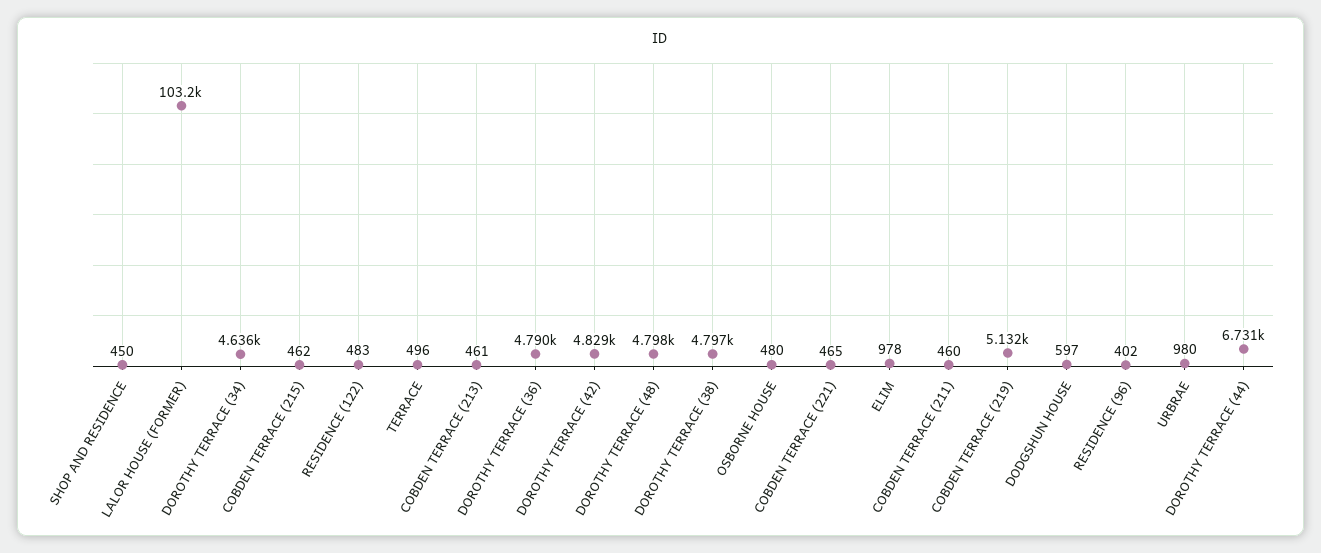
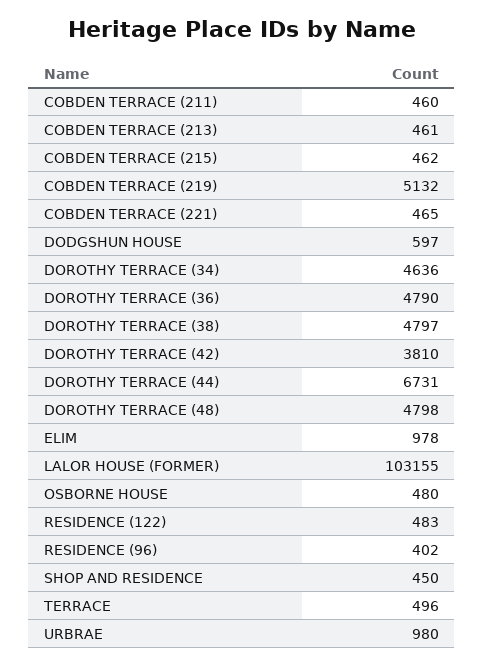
  {
    "SHOP AND RESIDENCE": 450,
    "LALOR HOUSE (FORMER)": 103155,
    "DOROTHY TERRACE (34)": 4636,
    "COBDEN TERRACE (215)": 462,
    "RESIDENCE (122)": 483,
    "TERRACE": 496,
    "COBDEN TERRACE (213)": 461,
    "DOROTHY TERRACE (36)": 4790,
-   "DOROTHY TERRACE (42)": 4829,
+   "DOROTHY TERRACE (42)": 3810,
    "DOROTHY TERRACE (48)": 4798,
    "DOROTHY TERRACE (38)": 4797,
    "OSBORNE HOUSE": 480,
    "COBDEN TERRACE (221)": 465,
    "ELIM": 978,
    "COBDEN TERRACE (211)": 460,
    "COBDEN TERRACE (219)": 5132,
    "DODGSHUN HOUSE": 597,
    "RESIDENCE (96)": 402,
    "URBRAE": 980,
    "DOROTHY TERRACE (44)": 6731
  }

